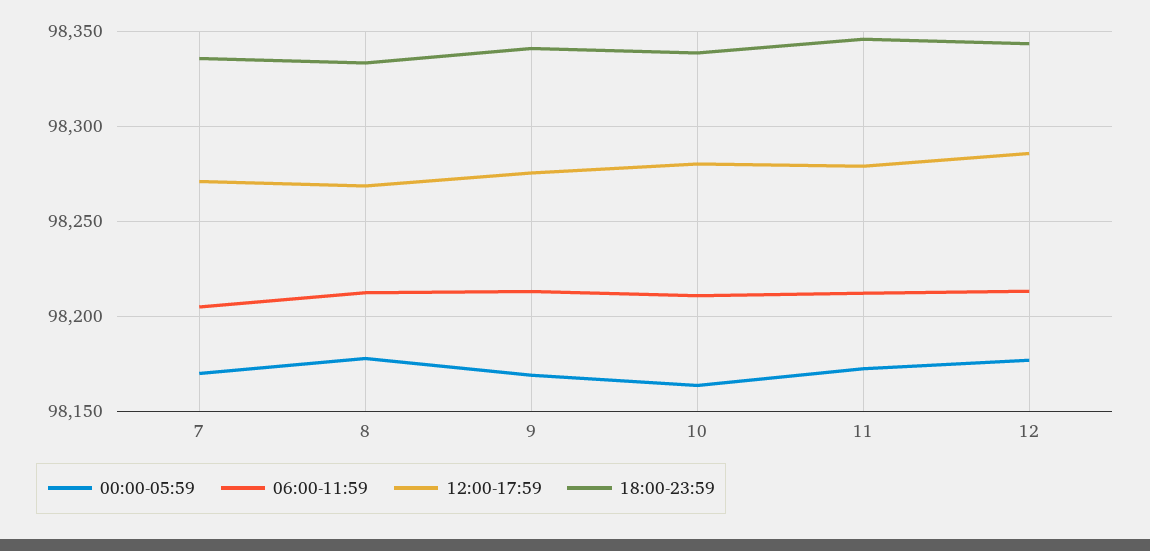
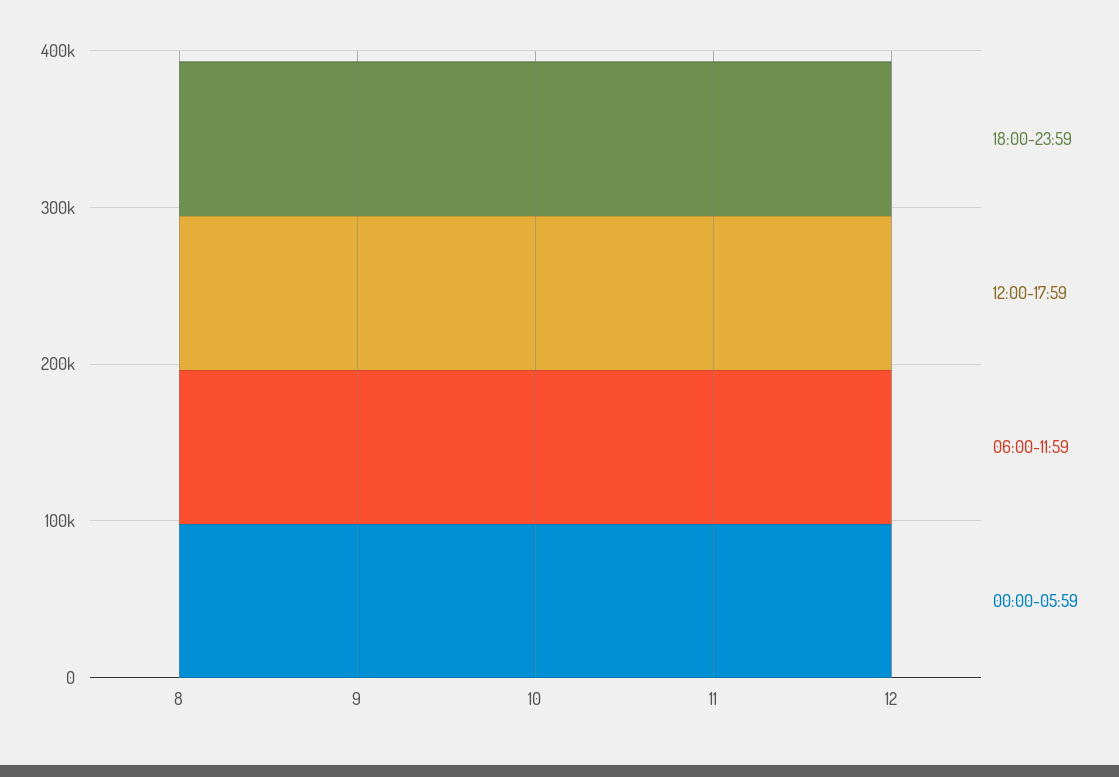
  {
    "00:00-05:59": {
-     "7": 98170,
      "8": 98180,
      "9": 98170,
      "10": 98165,
      "11": 98170,
      "12": 98175
    },
    "06:00-11:59": {
-     "7": 98205,
      "8": 98210,
      "9": 98215,
      "10": 98210,
      "11": 98210,
      "12": 98215
    },
    "12:00-17:59": {
-     "7": 98270,
      "8": 98270,
      "9": 98275,
      "10": 98280,
      "11": 98280,
      "12": 98285
    },
    "18:00-23:59": {
-     "7": 98335,
      "8": 98335,
      "9": 98340,
      "10": 98340,
      "11": 98345,
      "12": 98345
    }
  }

